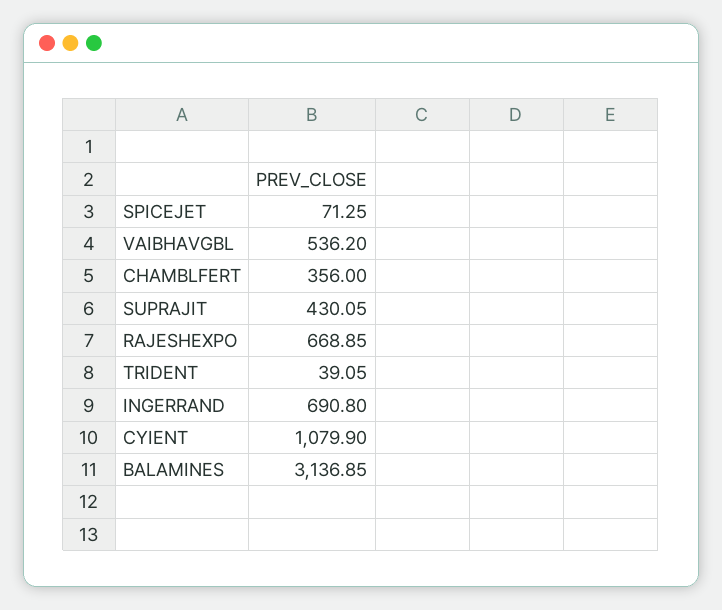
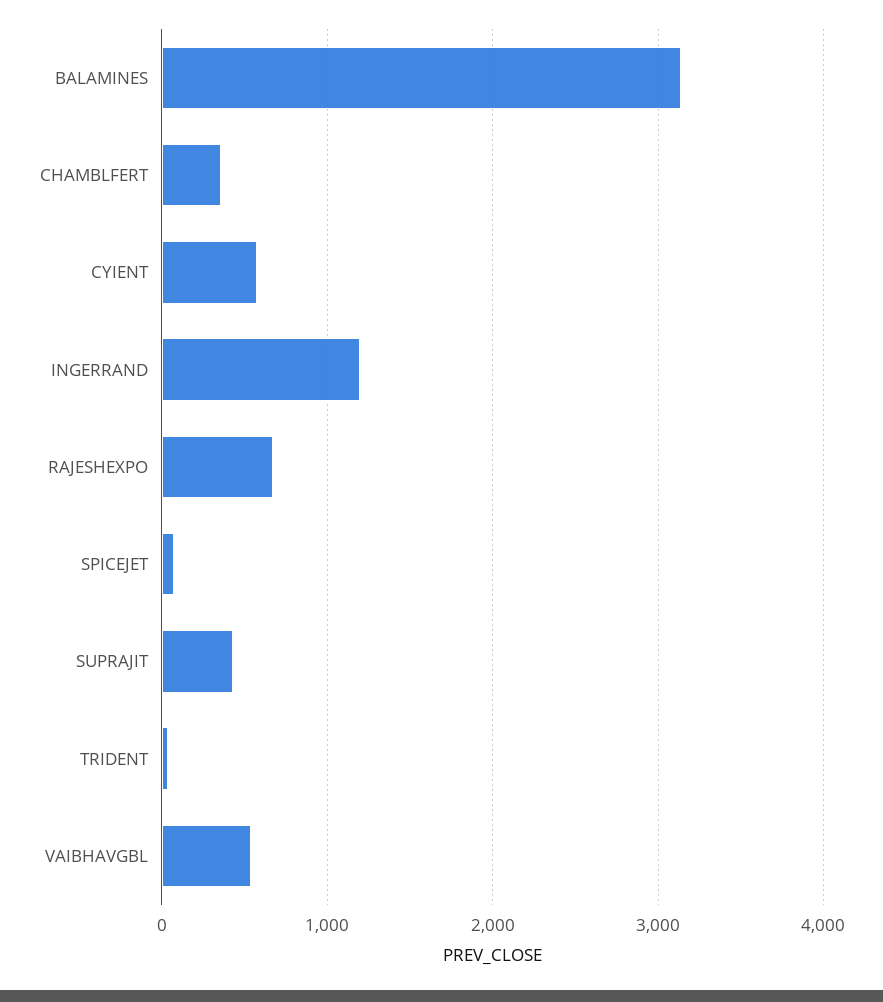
  {
    "SPICEJET": 71.25,
    "VAIBHAVGBL": 536.2,
    "CHAMBLFERT": 356,
    "SUPRAJIT": 430.05,
    "RAJESHEXPO": 668.85,
    "TRIDENT": 39.05,
-   "INGERRAND": 690.8,
+   "INGERRAND": 1200,
-   "CYIENT": 1079.9,
+   "CYIENT": 600,
    "BALAMINES": 3136.85
  }

